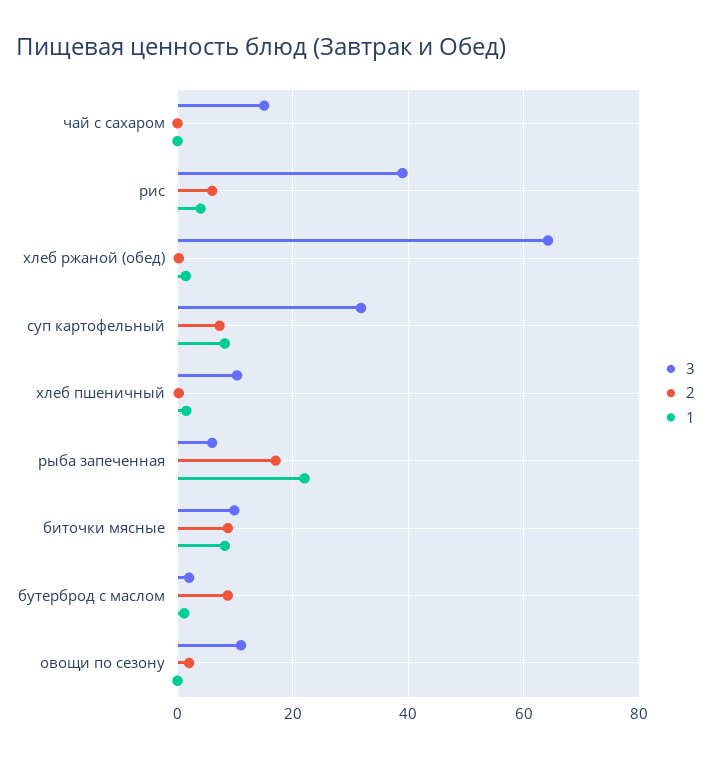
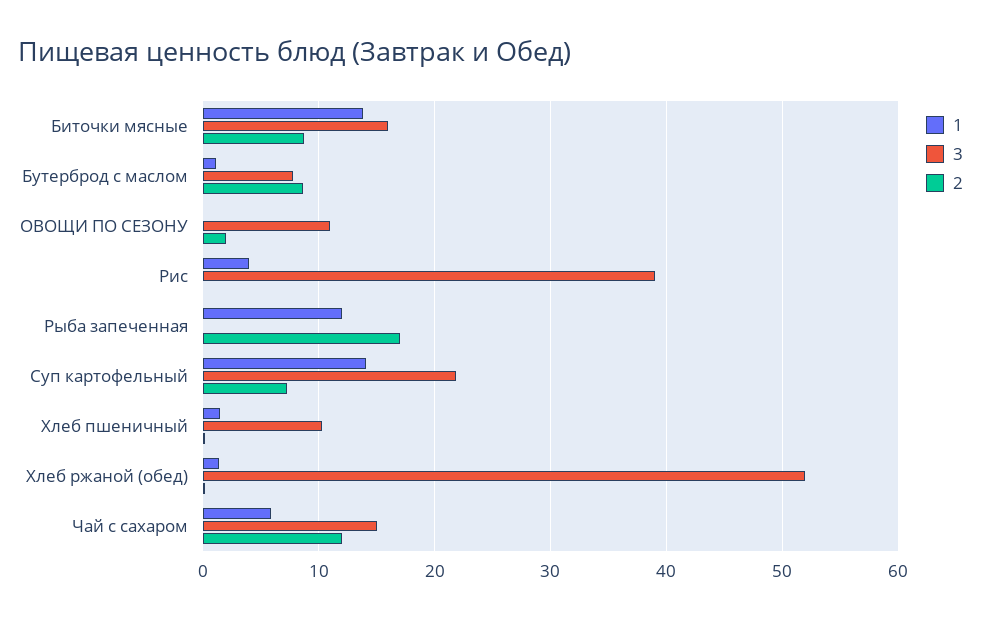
  {
    "3": {
      "чай с сахаром": 15,
      "рис": 39,
-     "хлеб ржаной (обед)": 64,
+     "хлеб ржаной (обед)": 52,
-     "суп картофельный": 32,
+     "суп картофельный": 22,
      "хлеб пшеничный": 10,
-     "рыба запеченная": 6,
+     "рыба запеченная": 0,
-     "биточки мясные": 10,
+     "биточки мясные": 16,
-     "бутерброд с маслом": 2,
+     "бутерброд с маслом": 8,
      "овощи по сезону": 11
    },
    "2": {
-     "чай с сахаром": 0,
+     "чай с сахаром": 12,
-     "рис": 6,
+     "рис": 0,
      "хлеб ржаной (обед)": 0,
      "суп картофельный": 7,
      "хлеб пшеничный": 0,
      "рыба запеченная": 17,
      "биточки мясные": 9,
      "бутерброд с маслом": 9,
      "овощи по сезону": 2
    },
    "1": {
-     "чай с сахаром": 0,
+     "чай с сахаром": 6,
      "рис": 4,
      "хлеб ржаной (обед)": 1,
-     "суп картофельный": 8,
+     "суп картофельный": 14,
      "хлеб пшеничный": 2,
-     "рыба запеченная": 22,
+     "рыба запеченная": 12,
-     "биточки мясные": 8,
+     "биточки мясные": 14,
      "бутерброд с маслом": 1,
      "овощи по сезону": 0
    }
  }

